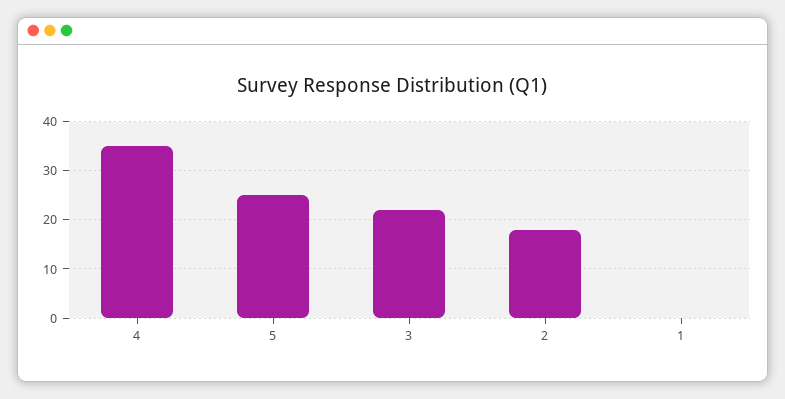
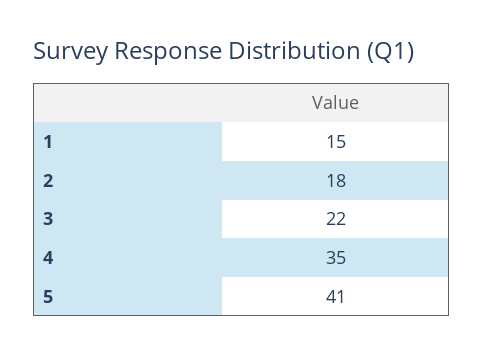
  {
    "4": 35,
-   "5": 25,
+   "5": 41,
    "3": 22,
    "2": 18,
-   "1": 0
+   "1": 15
  }

